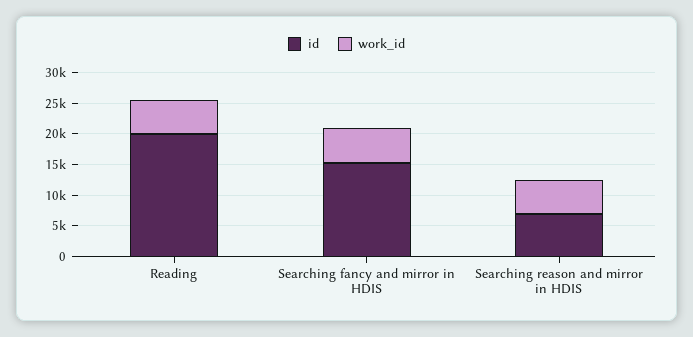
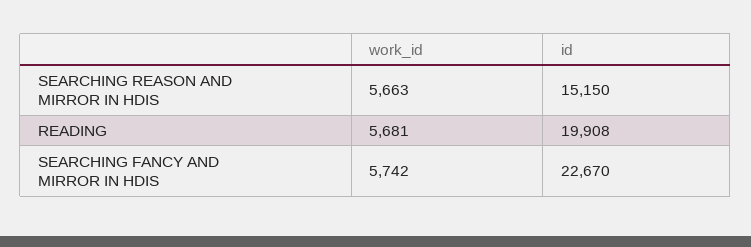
  {
    "id": {
      "Reading": 19908,
-     "Searching fancy and mirror in HDIS": 15000,
+     "Searching fancy and mirror in HDIS": 22670,
-     "Searching reason and mirror in HDIS": 7500
+     "Searching reason and mirror in HDIS": 15150
    },
    "work_id": {
      "Reading": 5681,
      "Searching fancy and mirror in HDIS": 5742,
      "Searching reason and mirror in HDIS": 5663
    }
  }

